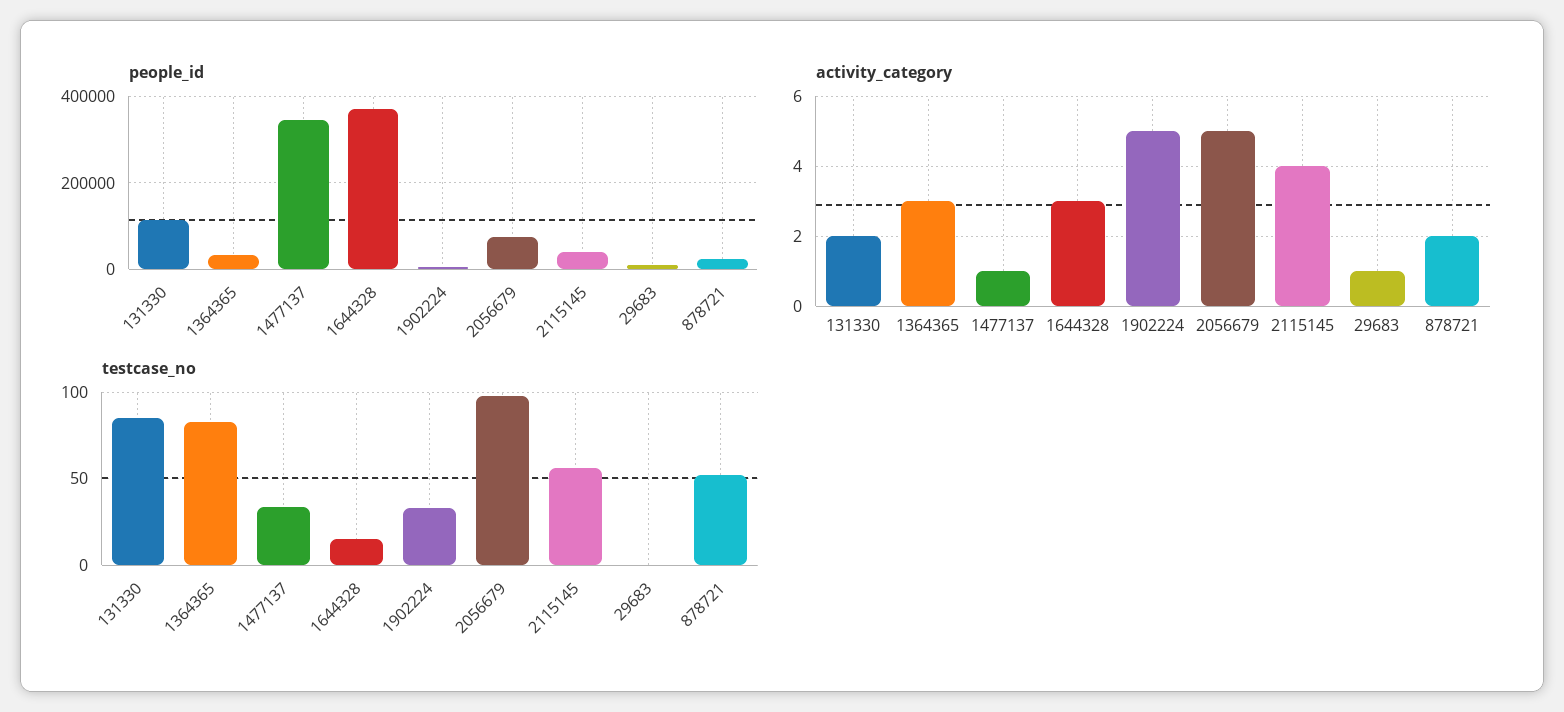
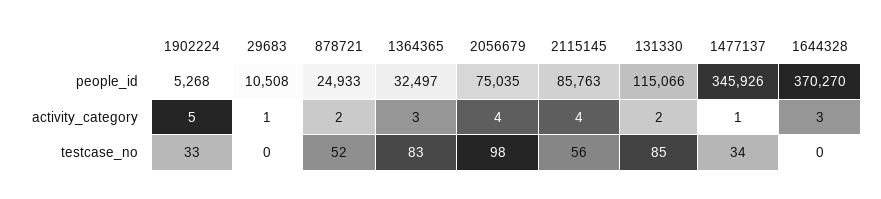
  {
    "people_id": {
      "131330": 115066,
      "1364365": 32497,
      "1477137": 345926,
      "1644328": 370270,
      "1902224": 5268,
      "2056679": 75035,
-     "2115145": 40000,
+     "2115145": 85763,
      "29683": 10508,
      "878721": 24933
    },
    "activity_category": {
      "131330": 2,
      "1364365": 3,
      "1477137": 1,
      "1644328": 3,
      "1902224": 5,
-     "2056679": 5,
+     "2056679": 4,
      "2115145": 4,
      "29683": 1,
      "878721": 2
    },
    "testcase_no": {
      "131330": 85,
      "1364365": 83,
      "1477137": 34,
-     "1644328": 15,
+     "1644328": 0,
      "1902224": 33,
      "2056679": 98,
      "2115145": 56,
      "29683": 0,
      "878721": 52
    }
  }

